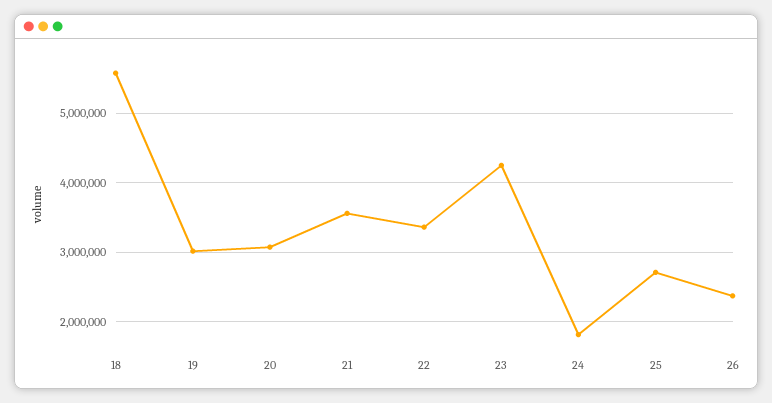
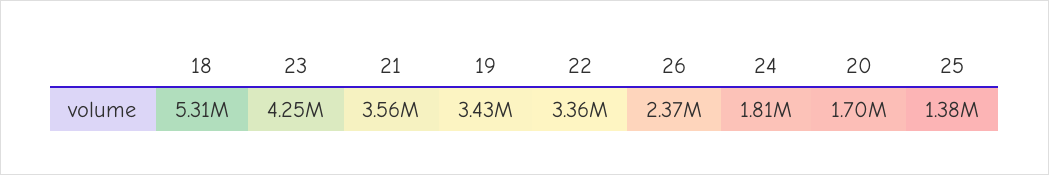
  {
-   "18": 5600000,
+   "18": 5310000,
-   "19": 3000000,
+   "19": 3430000,
-   "20": 3100000,
+   "20": 1700000,
    "21": 3560000,
    "22": 3360000,
    "23": 4250000,
    "24": 1810000,
-   "25": 2700000,
+   "25": 1380000,
    "26": 2370000
  }

